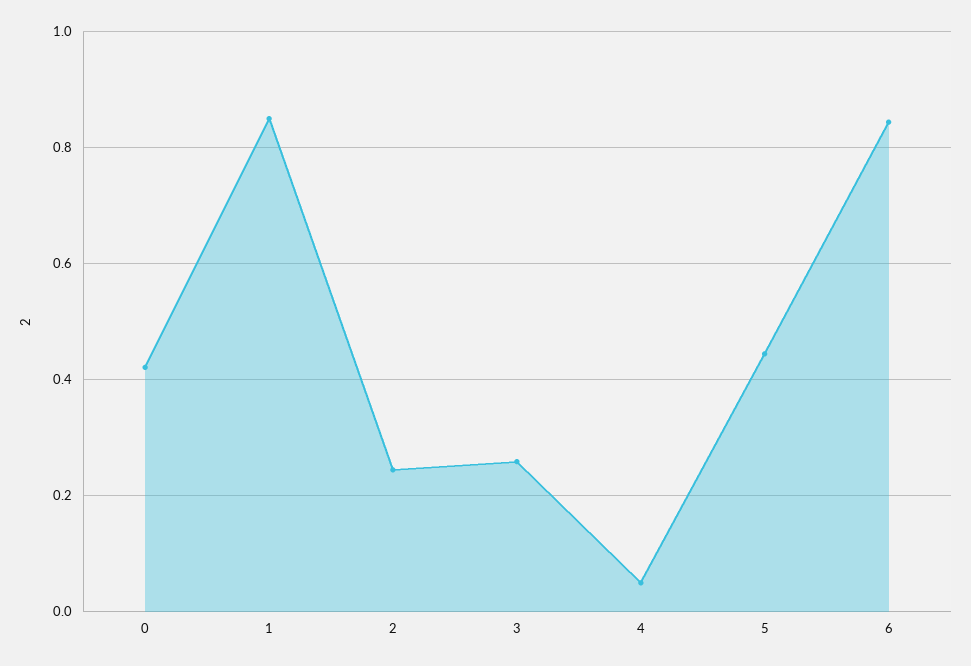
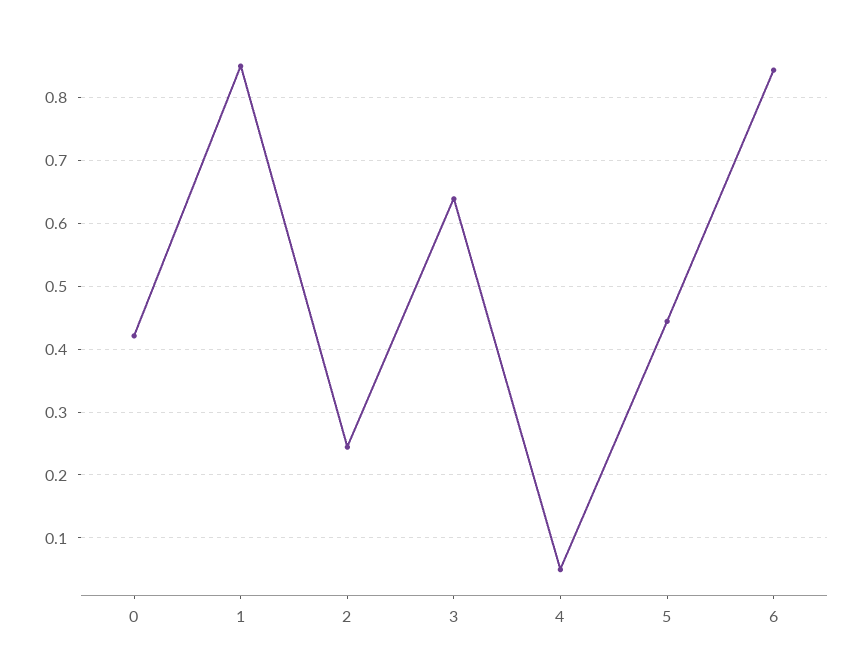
  {
    "0": 0.42,
    "1": 0.85,
    "2": 0.24,
-   "3": 0.26,
+   "3": 0.64,
    "4": 0.05,
    "5": 0.44,
    "6": 0.84
  }

